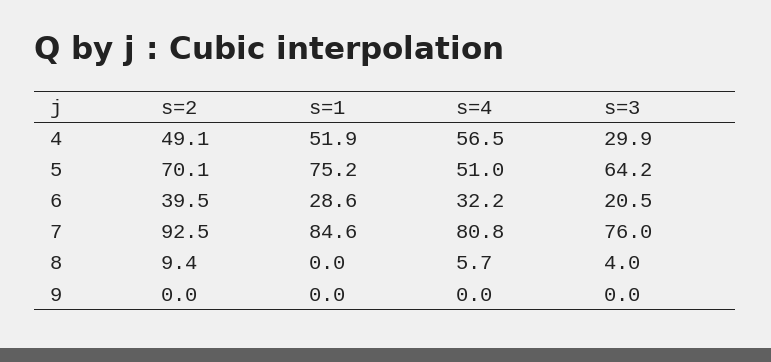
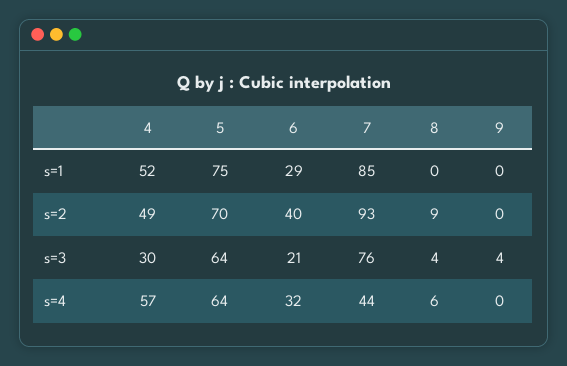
  {
    "s=2": {
      "4": 49.1,
      "5": 70.1,
      "6": 39.5,
      "7": 92.5,
      "8": 9.4,
      "9": 0
    },
    "s=1": {
      "4": 51.9,
      "5": 75.2,
      "6": 28.6,
      "7": 84.6,
      "8": 0,
      "9": 0
    },
    "s=4": {
      "4": 56.5,
-     "5": 51,
+     "5": 64,
      "6": 32.2,
-     "7": 80.8,
+     "7": 44,
      "8": 5.7,
      "9": 0
    },
    "s=3": {
      "4": 29.9,
      "5": 64.2,
      "6": 20.5,
      "7": 76,
      "8": 4,
-     "9": 0
+     "9": 4
    }
  }

